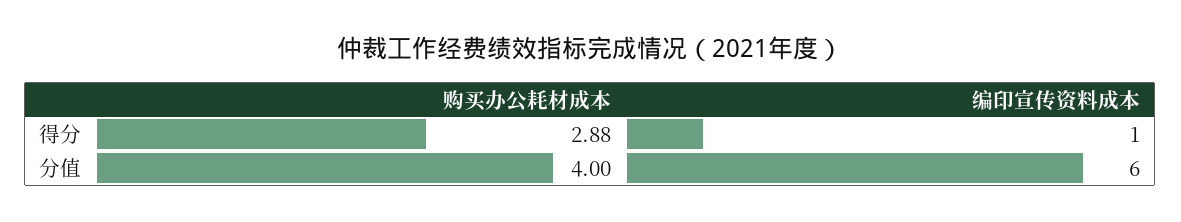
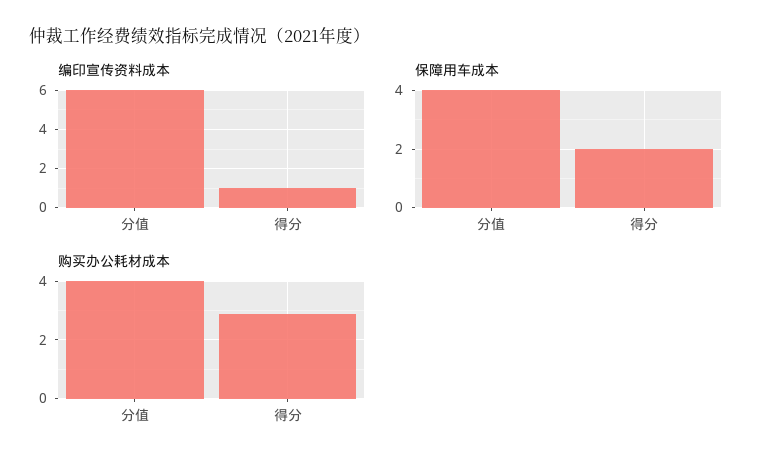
  {
    "购买办公耗材成本": {
      "得分": 2.88,
      "分值": 4
    },
    "编印宣传资料成本": {
      "得分": 1,
      "分值": 6
-   }
+   },
+   "保障用车成本": {
+     "分值": 4,
+     "得分": 2
+   }
  }

